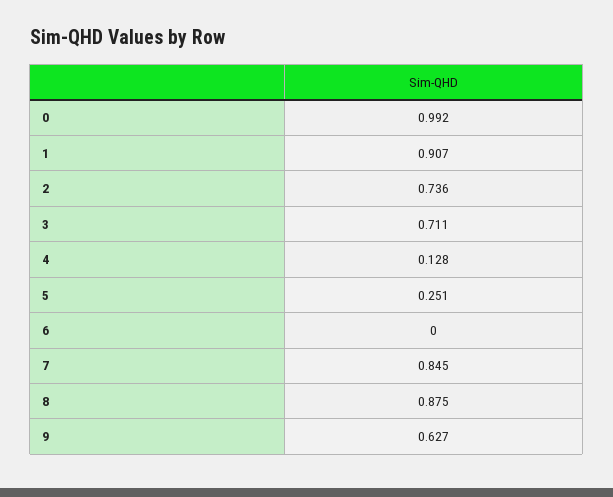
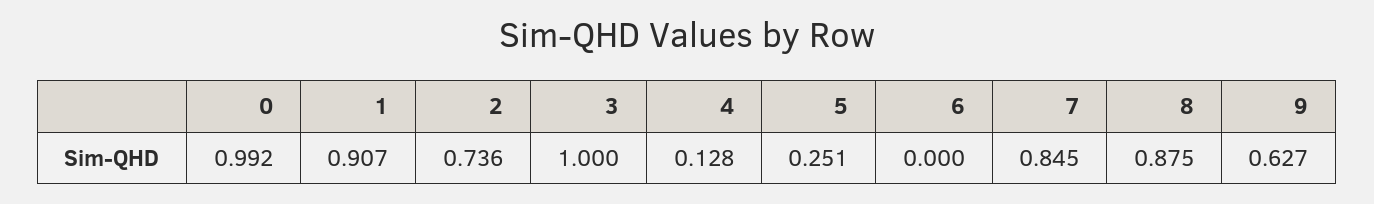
  {
    "0": 0.992,
    "1": 0.907,
    "2": 0.736,
-   "3": 0.711,
+   "3": 1,
    "4": 0.128,
    "5": 0.251,
    "6": 0,
    "7": 0.845,
    "8": 0.875,
    "9": 0.627
  }

